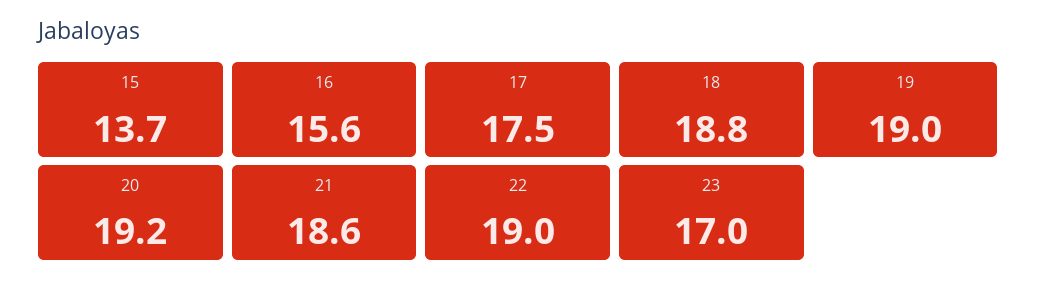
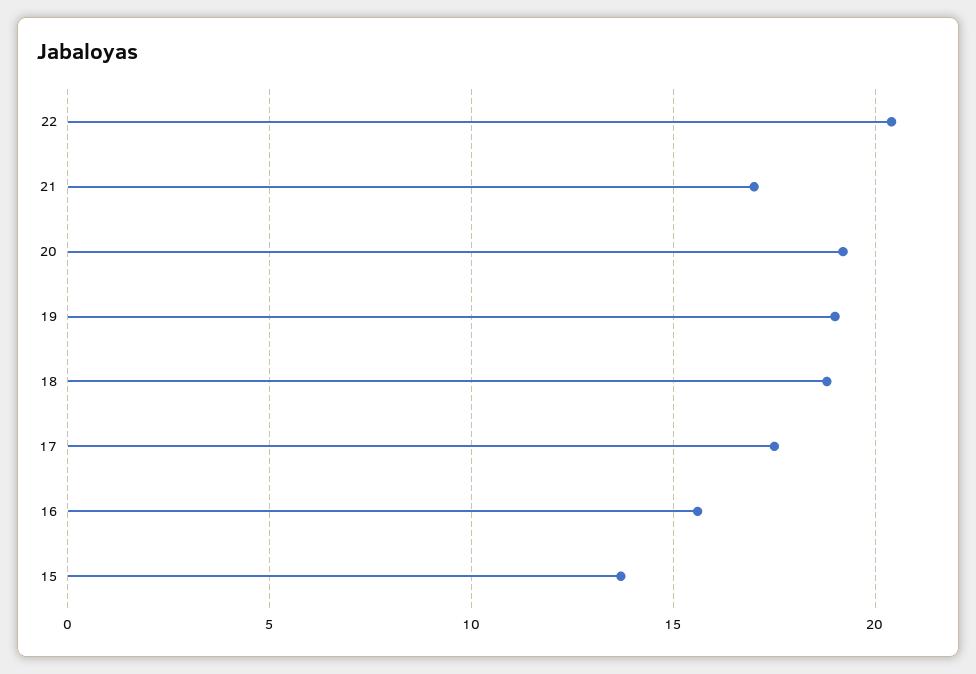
  {
    "15": 13.7,
    "16": 15.6,
    "17": 17.5,
    "18": 18.8,
    "19": 19,
    "20": 19.2,
-   "21": 18.6,
+   "21": 17,
-   "22": 19,
+   "22": 20.5
-   "23": 17
  }

